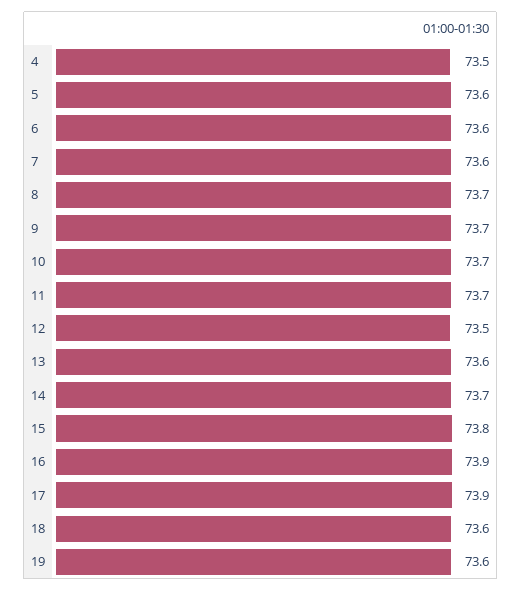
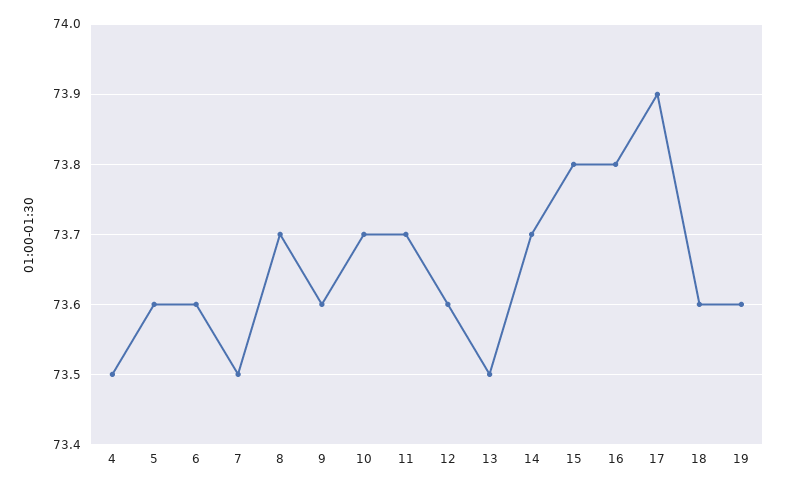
  {
    "4": 73.5,
    "5": 73.6,
    "6": 73.6,
-   "7": 73.6,
+   "7": 73.5,
    "8": 73.7,
-   "9": 73.7,
+   "9": 73.6,
    "10": 73.7,
    "11": 73.7,
-   "12": 73.5,
+   "12": 73.6,
-   "13": 73.6,
+   "13": 73.5,
    "14": 73.7,
    "15": 73.8,
-   "16": 73.9,
+   "16": 73.8,
    "17": 73.9,
    "18": 73.6,
    "19": 73.6
  }

